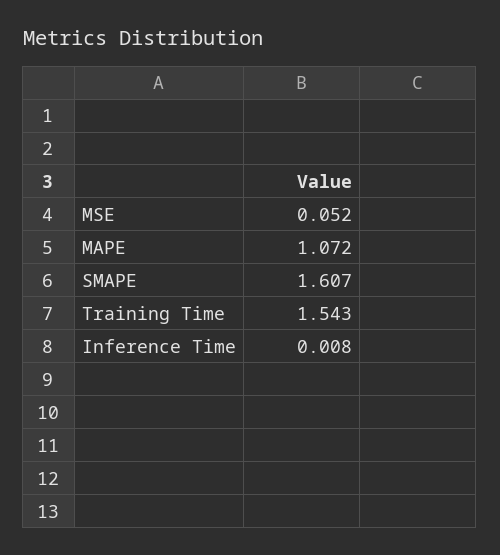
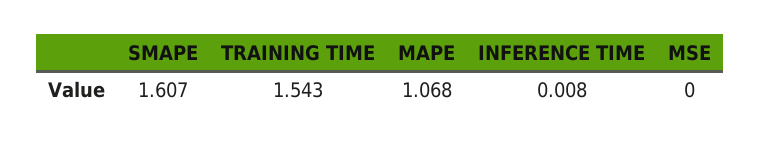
  {
-   "MSE": 0.052,
+   "MSE": 0,
-   "MAPE": 1.072,
+   "MAPE": 1.068,
    "SMAPE": 1.607,
    "Training Time": 1.543,
    "Inference Time": 0.008
  }

